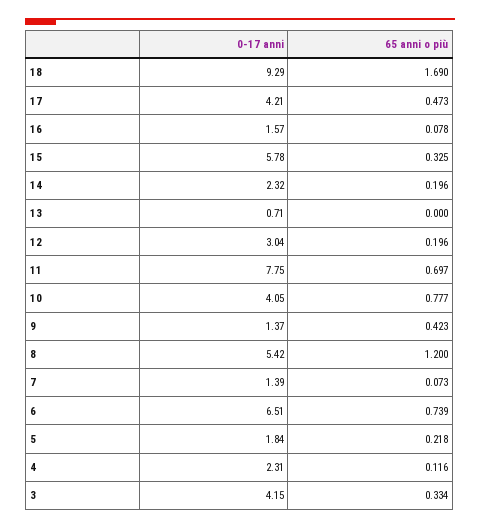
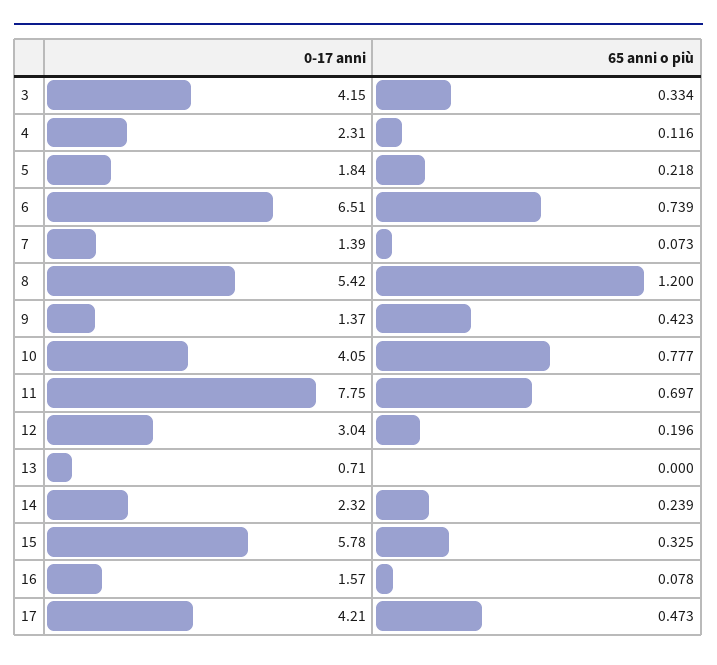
  {
    "0-17 anni": {
-     "18": 9.29,
      "17": 4.21,
      "16": 1.57,
      "15": 5.78,
      "14": 2.32,
      "13": 0.71,
      "12": 3.04,
      "11": 7.75,
      "10": 4.05,
      "9": 1.37,
      "8": 5.42,
      "7": 1.39,
      "6": 6.51,
      "5": 1.84,
      "4": 2.31,
      "3": 4.15
    },
    "65 anni o più": {
-     "18": 1.69,
      "17": 0.473,
      "16": 0.078,
      "15": 0.325,
-     "14": 0.196,
+     "14": 0.239,
      "13": 0,
      "12": 0.196,
      "11": 0.697,
      "10": 0.777,
      "9": 0.423,
      "8": 1.2,
      "7": 0.073,
      "6": 0.739,
      "5": 0.218,
      "4": 0.116,
      "3": 0.334
    }
  }

